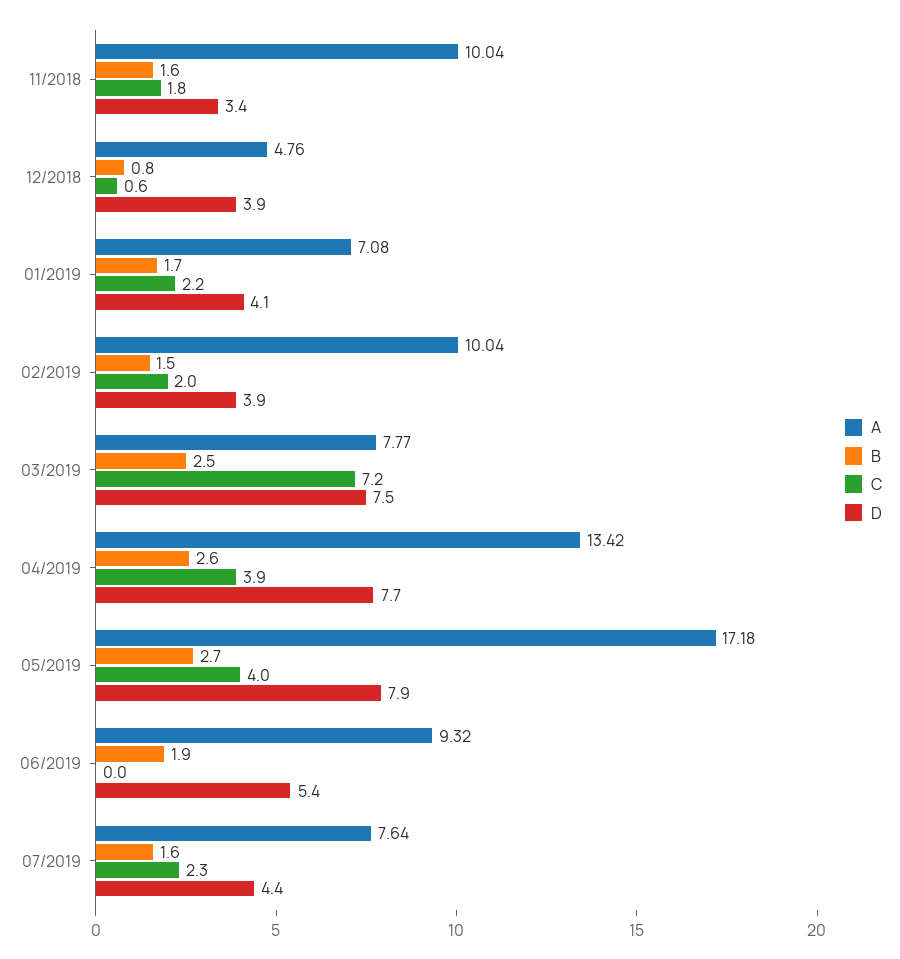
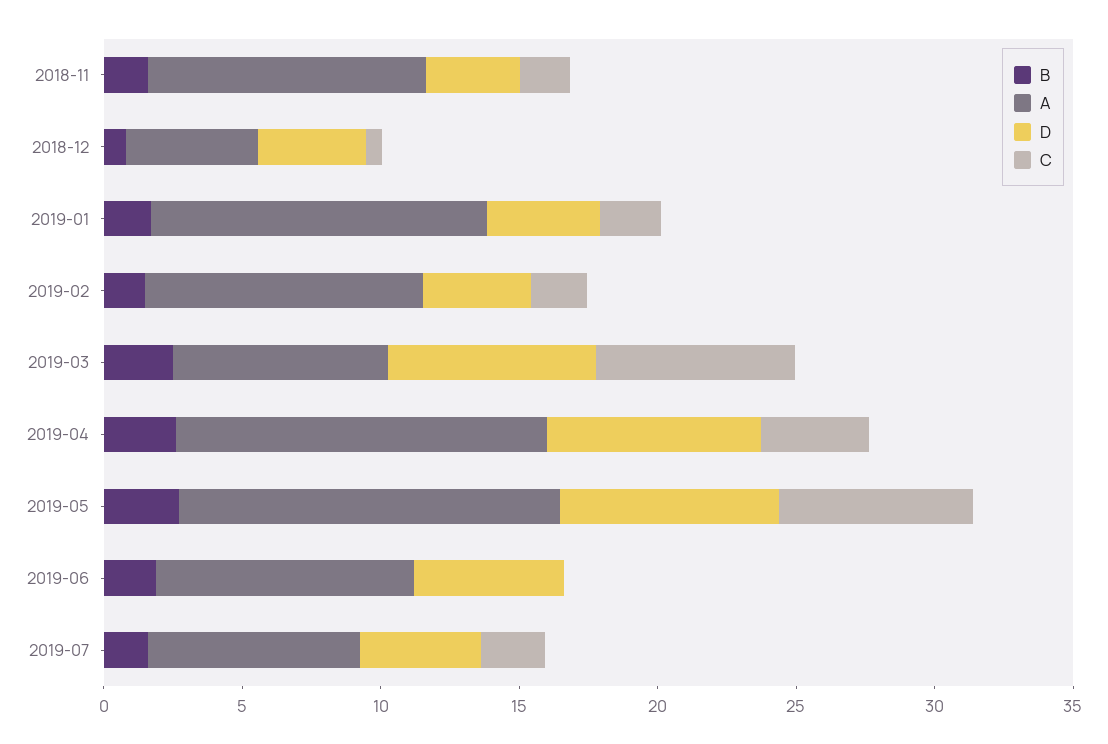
  {
    "A": {
      "11/2018": 10.04,
      "12/2018": 4.76,
-     "01/2019": 7.08,
+     "01/2019": 12,
      "02/2019": 10.04,
      "03/2019": 7.77,
      "04/2019": 13.42,
-     "05/2019": 17.18,
+     "05/2019": 14,
      "06/2019": 9.32,
      "07/2019": 7.64
    },
    "B": {
      "11/2018": 1.6,
      "12/2018": 0.8,
      "01/2019": 1.7,
      "02/2019": 1.5,
      "03/2019": 2.5,
      "04/2019": 2.6,
      "05/2019": 2.7,
      "06/2019": 1.9,
      "07/2019": 1.6
    },
    "C": {
      "11/2018": 1.8,
      "12/2018": 0.6,
      "01/2019": 2.2,
      "02/2019": 2,
      "03/2019": 7.2,
      "04/2019": 3.9,
-     "05/2019": 4,
+     "05/2019": 7,
      "06/2019": 0,
      "07/2019": 2.3
    },
    "D": {
      "11/2018": 3.4,
      "12/2018": 3.9,
      "01/2019": 4.1,
      "02/2019": 3.9,
      "03/2019": 7.5,
      "04/2019": 7.7,
      "05/2019": 7.9,
      "06/2019": 5.4,
      "07/2019": 4.4
    }
  }

